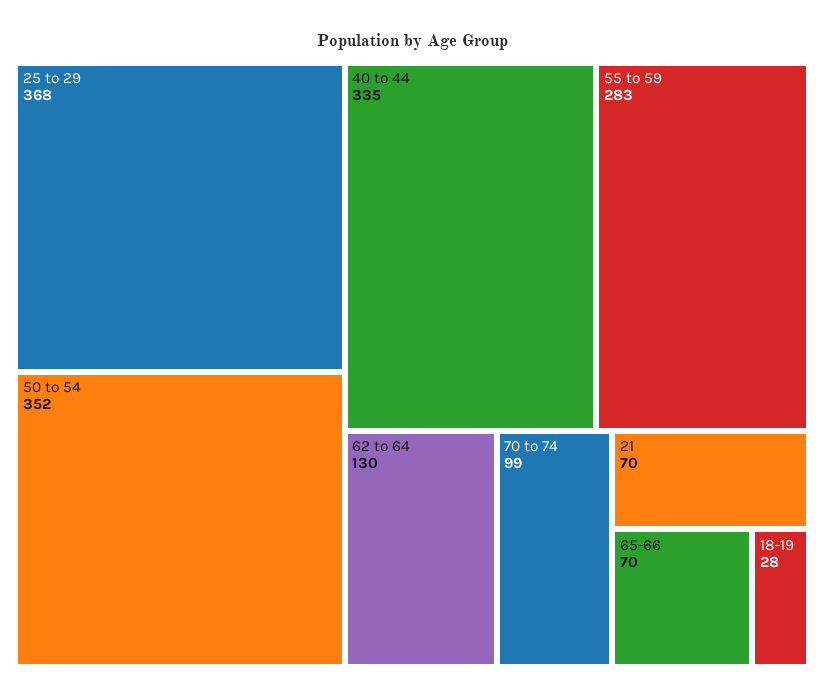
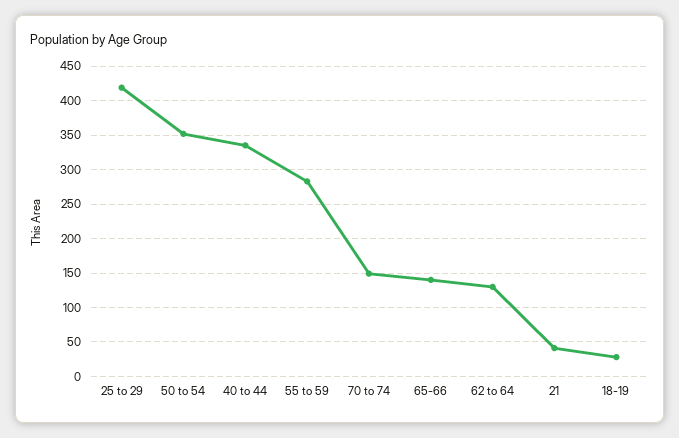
  {
-   "25 to 29": 368,
+   "25 to 29": 420,
    "50 to 54": 352,
    "40 to 44": 335,
    "55 to 59": 283,
    "62 to 64": 130,
-   "70 to 74": 99,
+   "70 to 74": 150,
-   "21": 70,
+   "21": 40,
-   "65-66": 70,
+   "65-66": 140,
    "18-19": 28
  }

